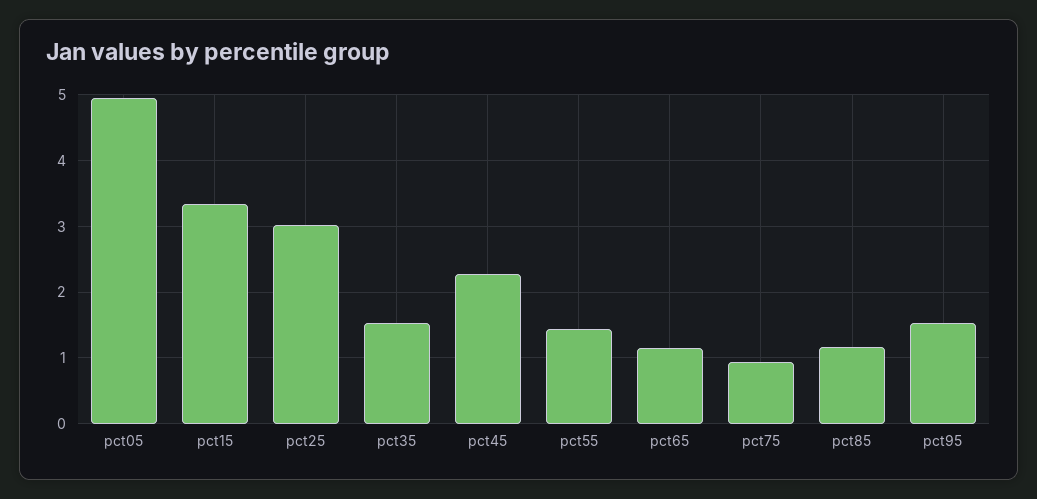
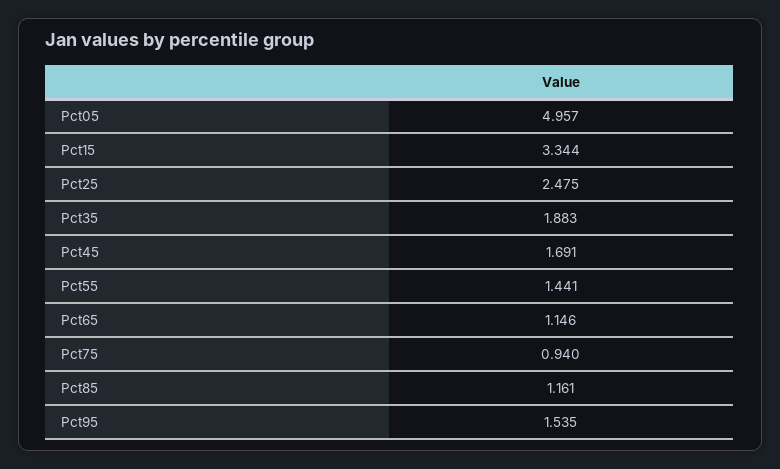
  {
    "pct05": 4.957,
    "pct15": 3.344,
-   "pct25": 3,
+   "pct25": 2.475,
-   "pct35": 1.5,
+   "pct35": 1.883,
-   "pct45": 2.3,
+   "pct45": 1.691,
    "pct55": 1.441,
    "pct65": 1.146,
    "pct75": 0.94,
    "pct85": 1.161,
    "pct95": 1.535
  }

